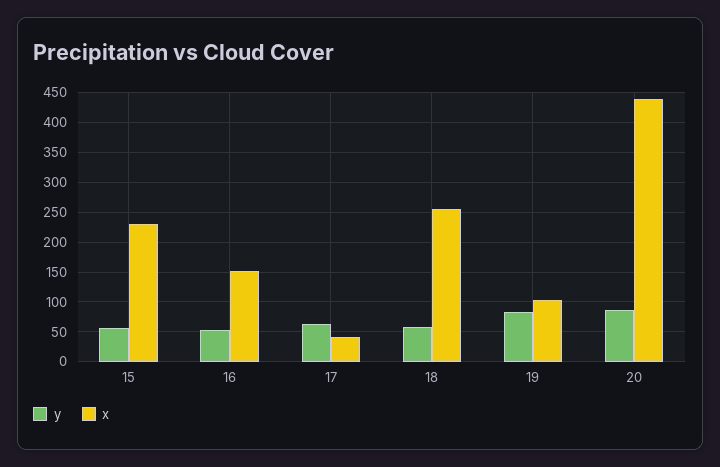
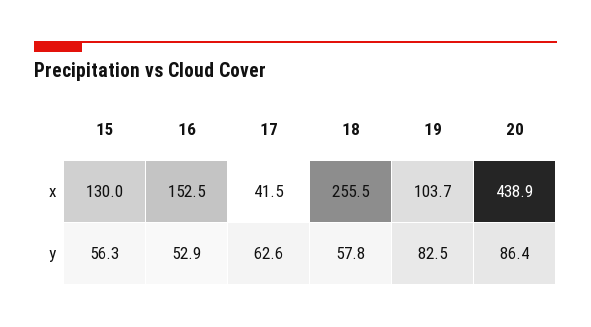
  {
    "y": {
      "15": 56.3,
      "16": 52.9,
      "17": 62.6,
      "18": 57.8,
      "19": 82.5,
      "20": 86.4
    },
    "x": {
-     "15": 225,
+     "15": 130,
      "16": 152.5,
      "17": 41.5,
      "18": 255.5,
      "19": 103.7,
      "20": 438.9
    }
  }

